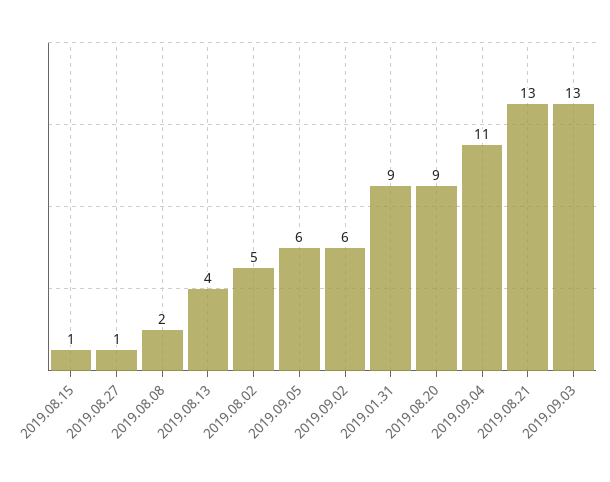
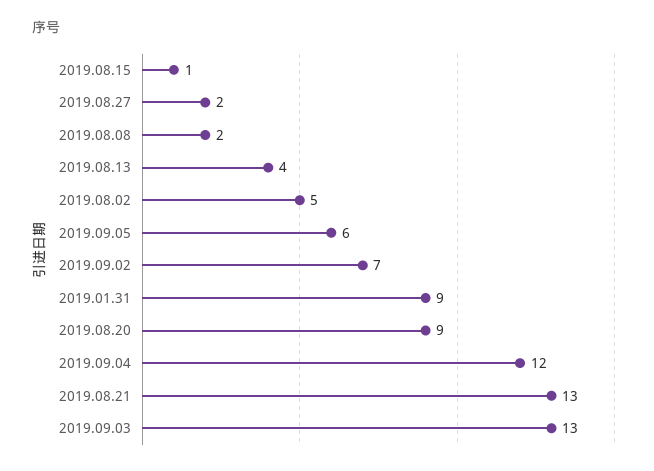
  {
    "2019.08.15": 1,
-   "2019.08.27": 1,
+   "2019.08.27": 2,
    "2019.08.08": 2,
    "2019.08.13": 4,
    "2019.08.02": 5,
    "2019.09.05": 6,
-   "2019.09.02": 6,
+   "2019.09.02": 7,
    "2019.01.31": 9,
    "2019.08.20": 9,
-   "2019.09.04": 11,
+   "2019.09.04": 12,
    "2019.08.21": 13,
    "2019.09.03": 13
  }

